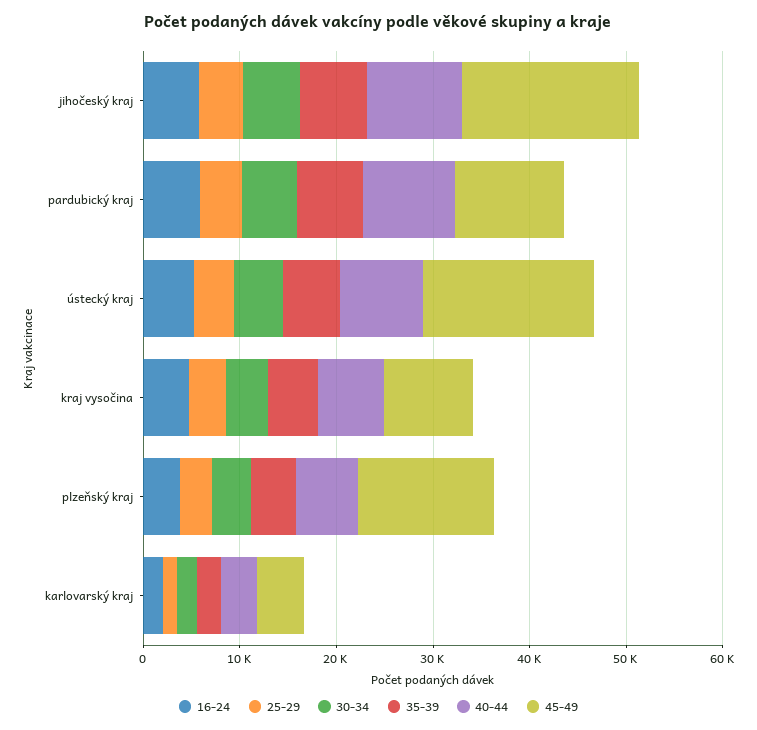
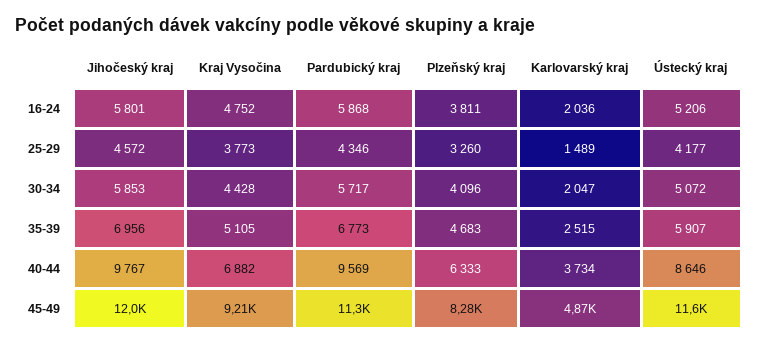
  {
    "16-24": {
      "jihočeský kraj": 5801,
      "pardubický kraj": 5868,
      "ústecký kraj": 5206,
      "kraj vysočina": 4752,
      "plzeňský kraj": 3811,
      "karlovarský kraj": 2036
    },
    "25-29": {
      "jihočeský kraj": 4572,
      "pardubický kraj": 4346,
      "ústecký kraj": 4177,
      "kraj vysočina": 3773,
      "plzeňský kraj": 3260,
      "karlovarský kraj": 1489
    },
    "30-34": {
      "jihočeský kraj": 5853,
      "pardubický kraj": 5717,
      "ústecký kraj": 5072,
      "kraj vysočina": 4428,
      "plzeňský kraj": 4096,
      "karlovarský kraj": 2047
    },
    "35-39": {
      "jihočeský kraj": 6956,
      "pardubický kraj": 6773,
      "ústecký kraj": 5907,
      "kraj vysočina": 5105,
      "plzeňský kraj": 4683,
      "karlovarský kraj": 2515
    },
    "40-44": {
      "jihočeský kraj": 9767,
      "pardubický kraj": 9569,
      "ústecký kraj": 8646,
      "kraj vysočina": 6882,
      "plzeňský kraj": 6333,
      "karlovarský kraj": 3734
    },
    "45-49": {
-     "jihočeský kraj": 18000,
+     "jihočeský kraj": 12000,
      "pardubický kraj": 11300,
-     "ústecký kraj": 18000,
+     "ústecký kraj": 11600,
      "kraj vysočina": 9210,
-     "plzeňský kraj": 14000,
+     "plzeňský kraj": 8280,
      "karlovarský kraj": 4870
    }
  }

